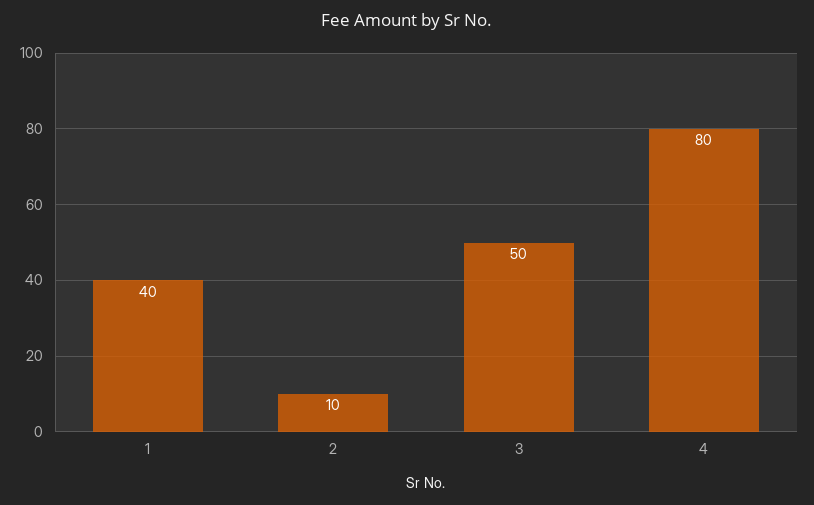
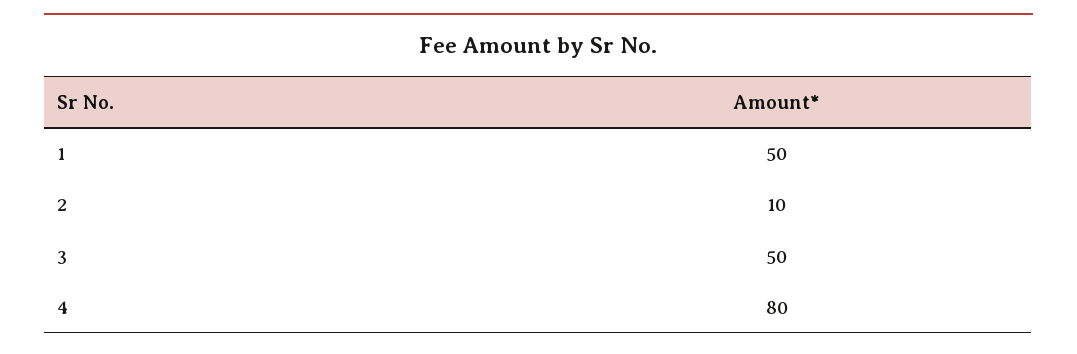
  {
-   "1": 40,
+   "1": 50,
    "2": 10,
    "3": 50,
    "4": 80
  }

